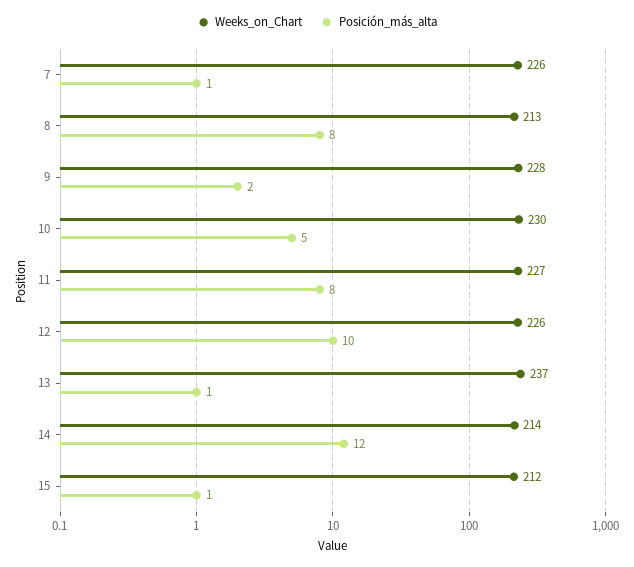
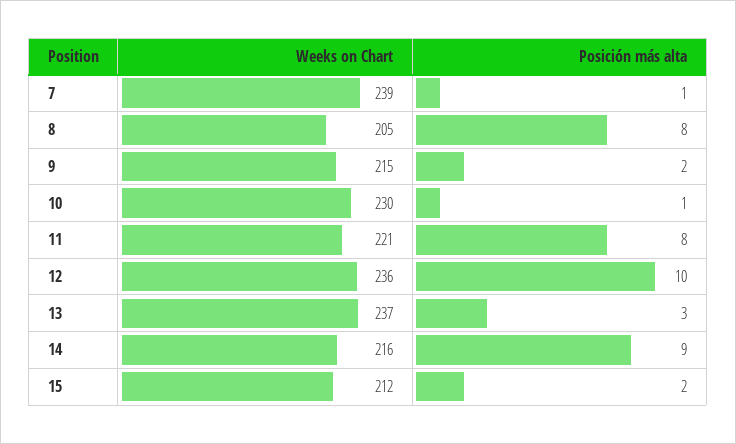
  {
    "Weeks_on_Chart": {
-     "7": 226,
+     "7": 239,
-     "8": 213,
+     "8": 205,
-     "9": 228,
+     "9": 215,
      "10": 230,
-     "11": 227,
+     "11": 221,
-     "12": 226,
+     "12": 236,
      "13": 237,
-     "14": 214,
+     "14": 216,
      "15": 212
    },
    "Posición_más_alta": {
      "7": 1,
      "8": 8,
      "9": 2,
-     "10": 5,
+     "10": 1,
      "11": 8,
      "12": 10,
-     "13": 1,
+     "13": 3,
-     "14": 12,
+     "14": 9,
-     "15": 1
+     "15": 2
    }
  }

